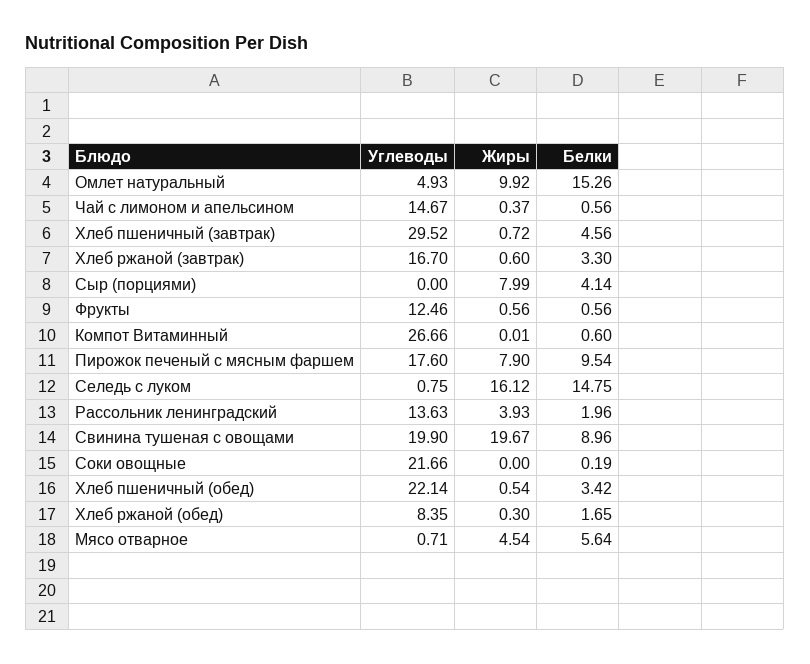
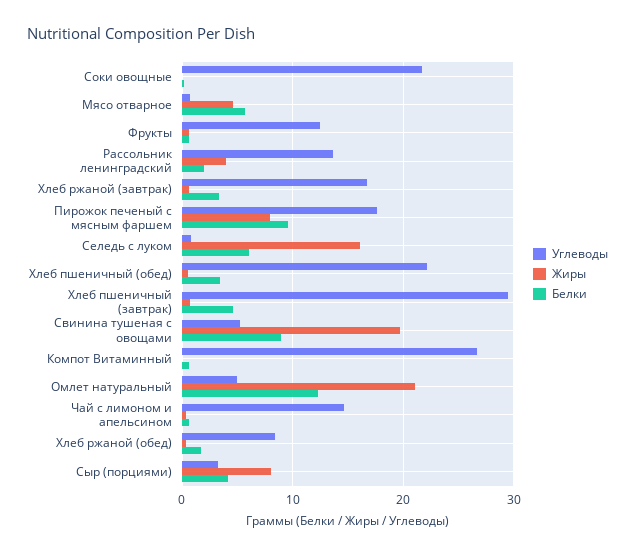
  {
    "Углеводы": {
      "Омлет натуральный": 4.93,
      "Чай с лимоном и апельсином": 14.67,
      "Хлеб пшеничный (завтрак)": 29.52,
      "Хлеб ржаной (завтрак)": 16.7,
-     "Сыр (порциями)": 0,
+     "Сыр (порциями)": 3,
      "Фрукты": 12.46,
      "Компот Витаминный": 26.66,
      "Пирожок печеный с мясным фаршем": 17.6,
      "Селедь с луком": 0.75,
      "Рассольник ленинградский": 13.63,
-     "Свинина тушеная с овощами": 19.9,
+     "Свинина тушеная с овощами": 5,
      "Соки овощные": 21.66,
      "Хлеб пшеничный (обед)": 22.14,
      "Хлеб ржаной (обед)": 8.35,
      "Мясо отварное": 0.71
    },
    "Жиры": {
-     "Омлет натуральный": 9.92,
+     "Омлет натуральный": 21,
      "Чай с лимоном и апельсином": 0.37,
      "Хлеб пшеничный (завтрак)": 0.72,
      "Хлеб ржаной (завтрак)": 0.6,
      "Сыр (порциями)": 7.99,
      "Фрукты": 0.56,
      "Компот Витаминный": 0.01,
      "Пирожок печеный с мясным фаршем": 7.9,
      "Селедь с луком": 16.12,
      "Рассольник ленинградский": 3.93,
      "Свинина тушеная с овощами": 19.67,
      "Соки овощные": 0,
      "Хлеб пшеничный (обед)": 0.54,
      "Хлеб ржаной (обед)": 0.3,
      "Мясо отварное": 4.54
    },
    "Белки": {
-     "Омлет натуральный": 15.26,
+     "Омлет натуральный": 12,
      "Чай с лимоном и апельсином": 0.56,
      "Хлеб пшеничный (завтрак)": 4.56,
      "Хлеб ржаной (завтрак)": 3.3,
      "Сыр (порциями)": 4.14,
      "Фрукты": 0.56,
      "Компот Витаминный": 0.6,
      "Пирожок печеный с мясным фаршем": 9.54,
-     "Селедь с луком": 14.75,
+     "Селедь с луком": 6,
      "Рассольник ленинградский": 1.96,
      "Свинина тушеная с овощами": 8.96,
      "Соки овощные": 0.19,
      "Хлеб пшеничный (обед)": 3.42,
      "Хлеб ржаной (обед)": 1.65,
      "Мясо отварное": 5.64
    }
  }

